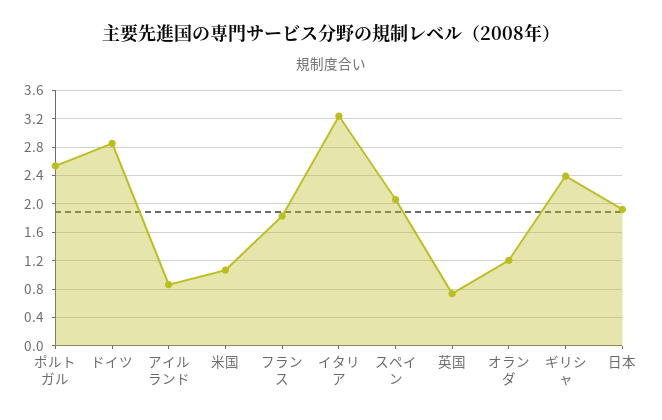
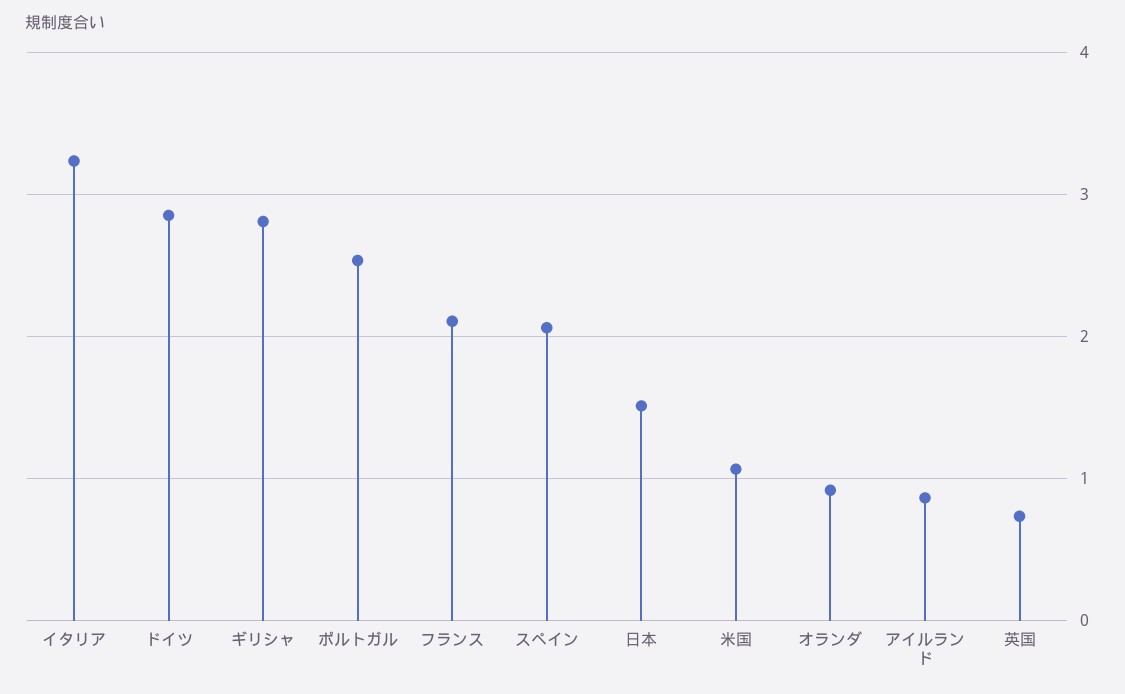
  {
    "ポルトガル": 2.5,
    "ドイツ": 2.9,
    "アイルランド": 0.9,
    "米国": 1.1,
-   "フランス": 1.8,
+   "フランス": 2.1,
    "イタリア": 3.2,
    "スペイン": 2.1,
    "英国": 0.7,
-   "オランダ": 1.2,
+   "オランダ": 0.9,
-   "ギリシャ": 2.4,
+   "ギリシャ": 2.8,
-   "日本": 1.9
+   "日本": 1.5
  }

